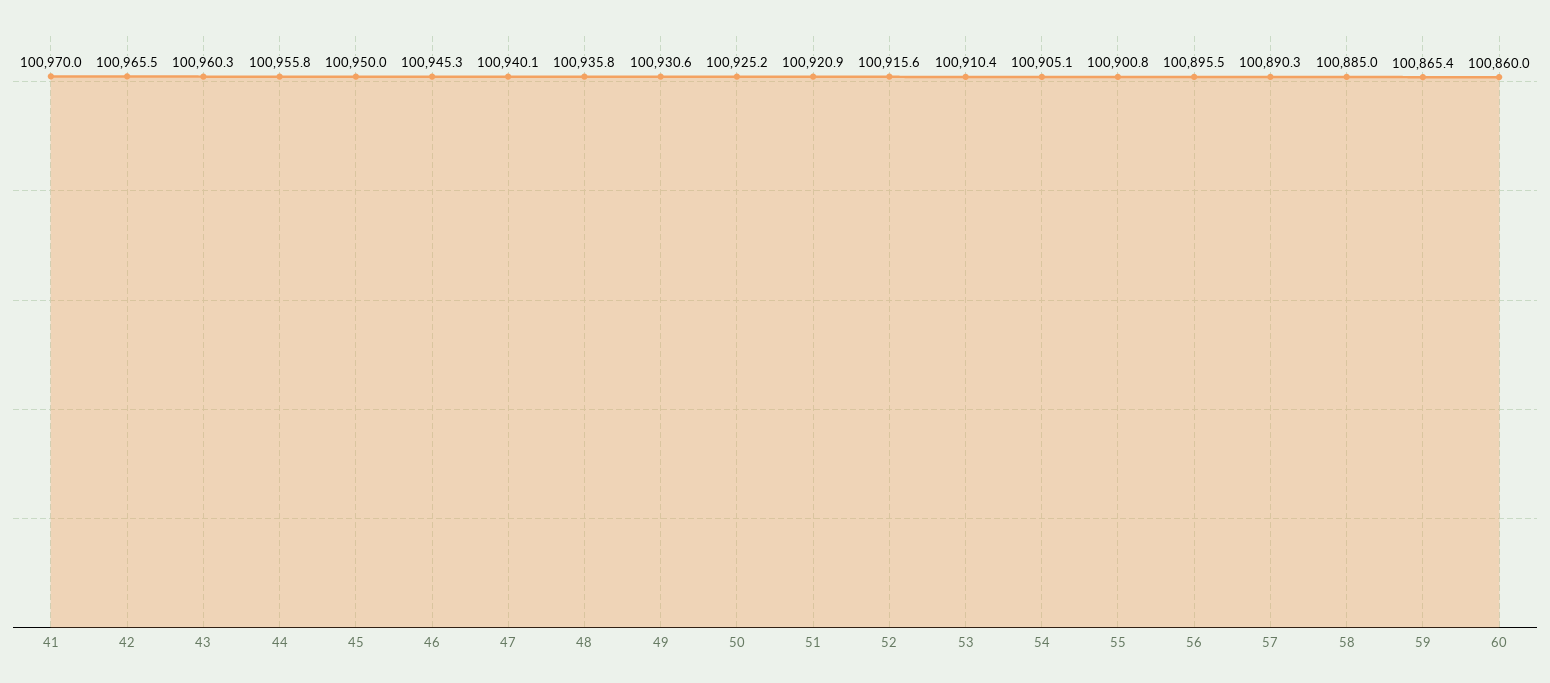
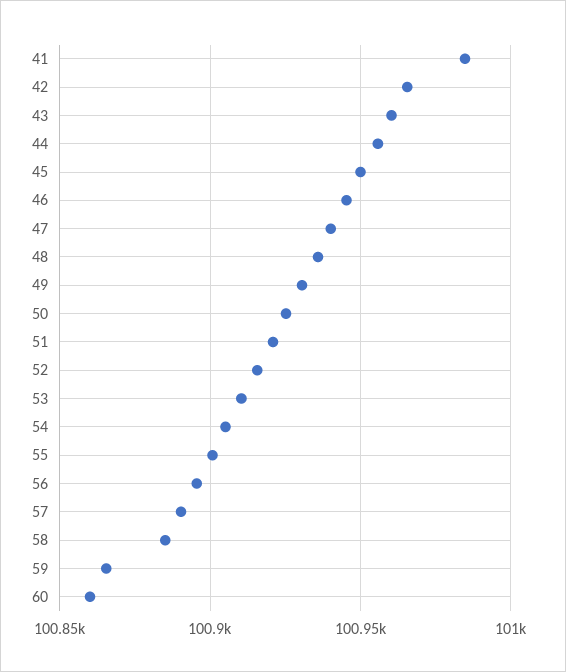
  {
-   "41": 100970,
+   "41": 100985,
    "42": 100965.5,
    "43": 100960.3,
    "44": 100955.8,
    "45": 100950,
    "46": 100945.3,
    "47": 100940.1,
    "48": 100935.8,
    "49": 100930.6,
    "50": 100925.2,
    "51": 100920.9,
    "52": 100915.6,
    "53": 100910.4,
    "54": 100905.1,
    "55": 100900.8,
    "56": 100895.5,
    "57": 100890.3,
    "58": 100885,
    "59": 100865.4,
    "60": 100860
  }

